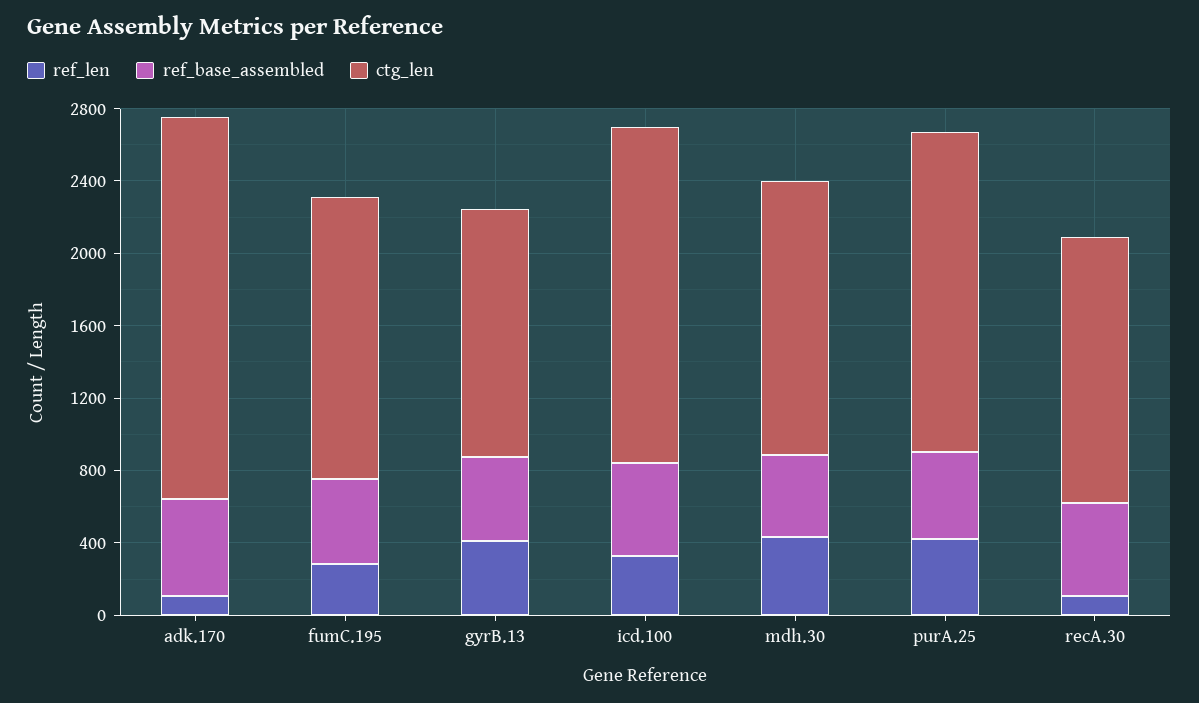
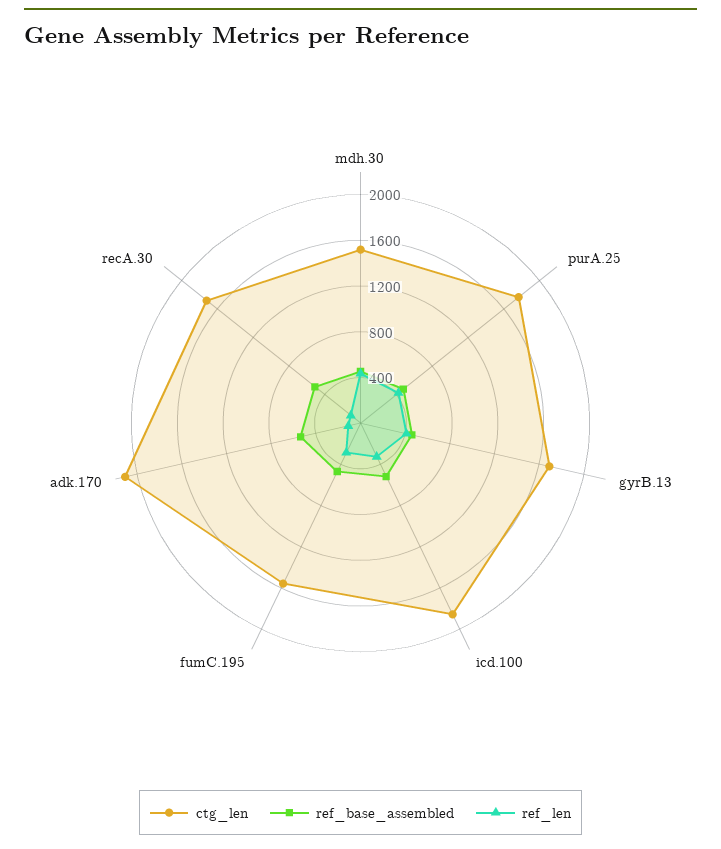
  {
    "ref_len": {
      "adk.170": 100,
      "fumC.195": 300,
      "gyrB.13": 400,
      "icd.100": 300,
      "mdh.30": 400,
      "purA.25": 400,
      "recA.30": 100
    },
    "ref_base_assembled": {
      "adk.170": 500,
      "fumC.195": 500,
      "gyrB.13": 500,
      "icd.100": 500,
      "mdh.30": 500,
      "purA.25": 500,
      "recA.30": 500
    },
    "ctg_len": {
      "adk.170": 2100,
      "fumC.195": 1600,
-     "gyrB.13": 1400,
+     "gyrB.13": 1700,
      "icd.100": 1900,
      "mdh.30": 1500,
      "purA.25": 1800,
-     "recA.30": 1500
+     "recA.30": 1700
    }
  }

